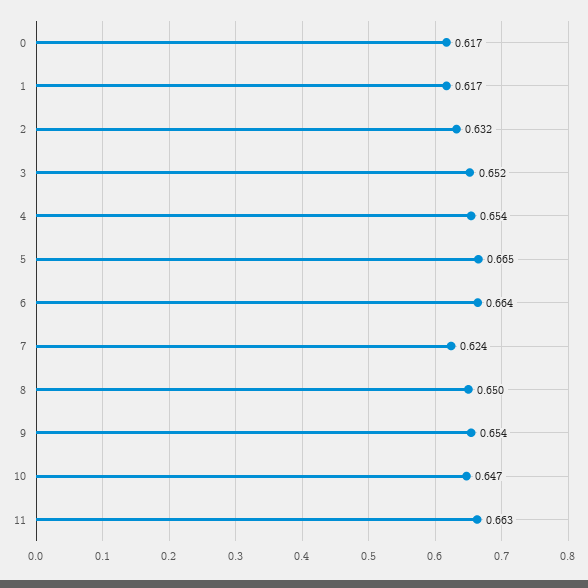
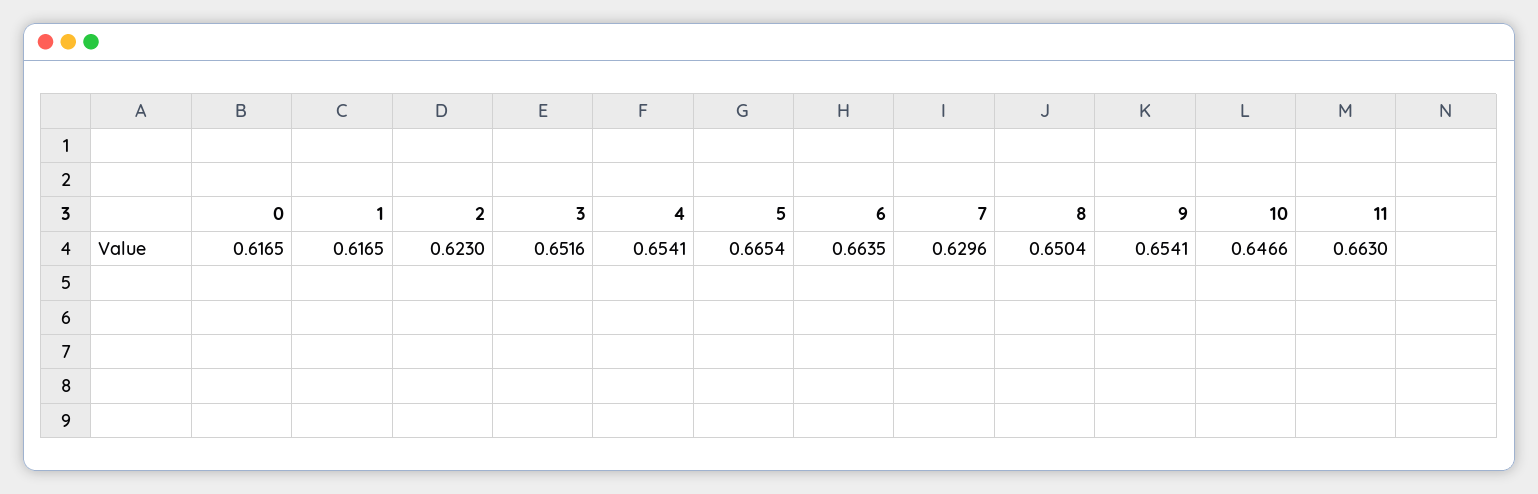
  {
    "0": 0.6165,
    "1": 0.6165,
-   "2": 0.632,
+   "2": 0.623,
    "3": 0.6516,
    "4": 0.6541,
    "5": 0.6654,
    "6": 0.6635,
-   "7": 0.624,
+   "7": 0.6296,
    "8": 0.6504,
    "9": 0.6541,
    "10": 0.6466,
    "11": 0.663
  }

